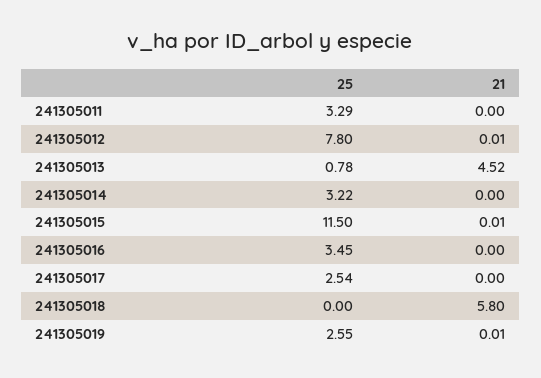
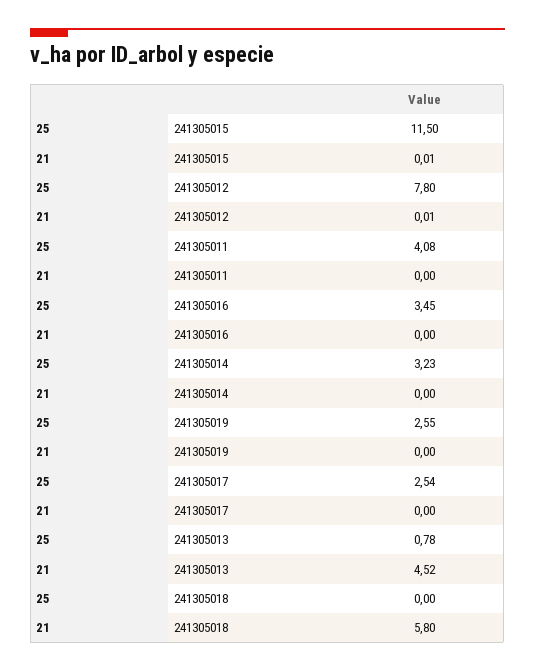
  {
    "25": {
-     "241305011": 3.29,
+     "241305011": 4.08,
      "241305012": 7.8,
      "241305013": 0.78,
-     "241305014": 3.22,
+     "241305014": 3.23,
      "241305015": 11.5,
      "241305016": 3.45,
      "241305017": 2.54,
      "241305018": 0,
      "241305019": 2.55
    },
    "21": {
      "241305011": 0,
      "241305012": 0.01,
      "241305013": 4.52,
      "241305014": 0,
      "241305015": 0.01,
      "241305016": 0,
      "241305017": 0,
      "241305018": 5.8,
-     "241305019": 0.01
+     "241305019": 0
    }
  }

